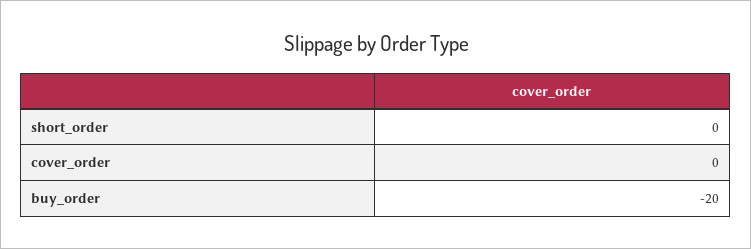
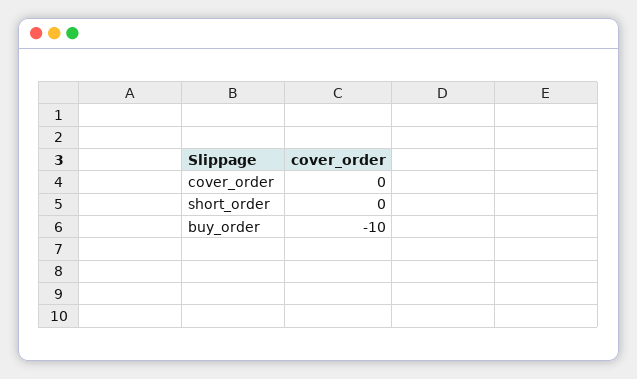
  {
    "short_order": 0,
    "cover_order": 0,
-   "buy_order": -20
+   "buy_order": -10
  }

